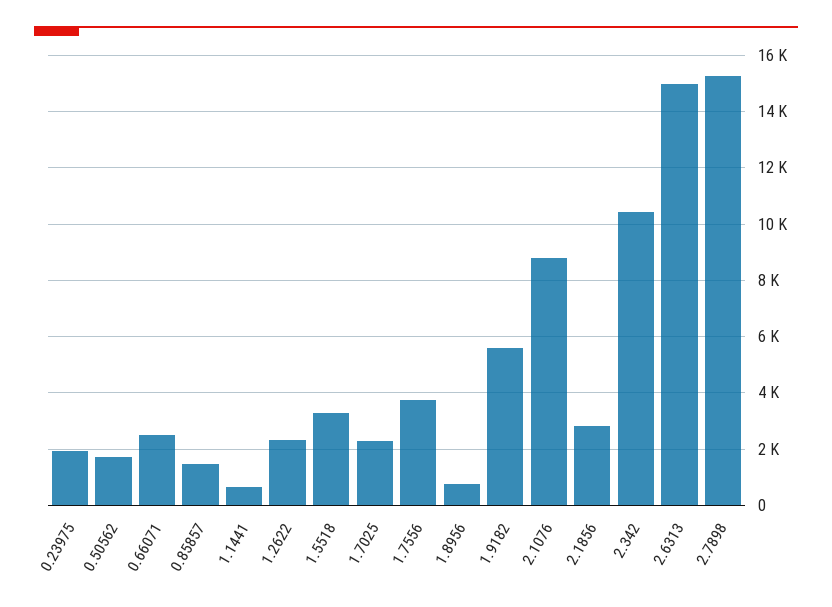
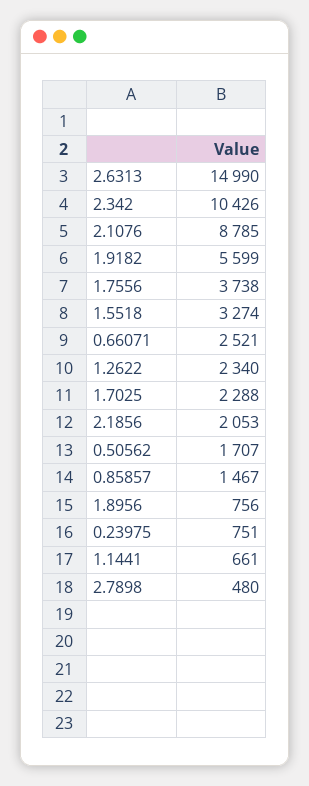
  {
-   "0.23975": 2000,
+   "0.23975": 751,
    "0.50562": 1707,
    "0.66071": 2521,
    "0.85857": 1467,
    "1.1441": 661,
    "1.2622": 2340,
    "1.5518": 3274,
    "1.7025": 2288,
    "1.7556": 3738,
    "1.8956": 756,
    "1.9182": 5599,
    "2.1076": 8785,
-   "2.1856": 2750,
+   "2.1856": 2053,
    "2.342": 10426,
    "2.6313": 14990,
-   "2.7898": 15250
+   "2.7898": 480
  }

